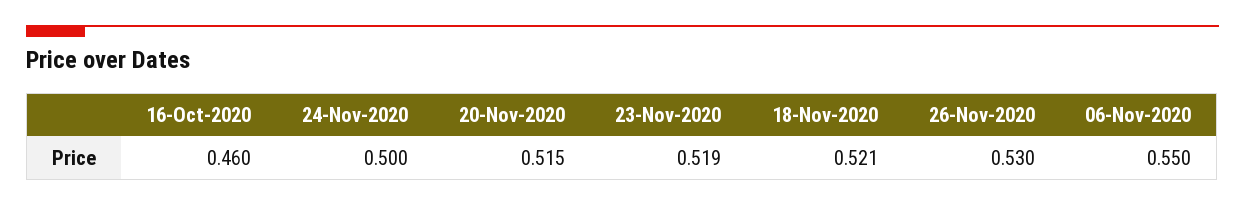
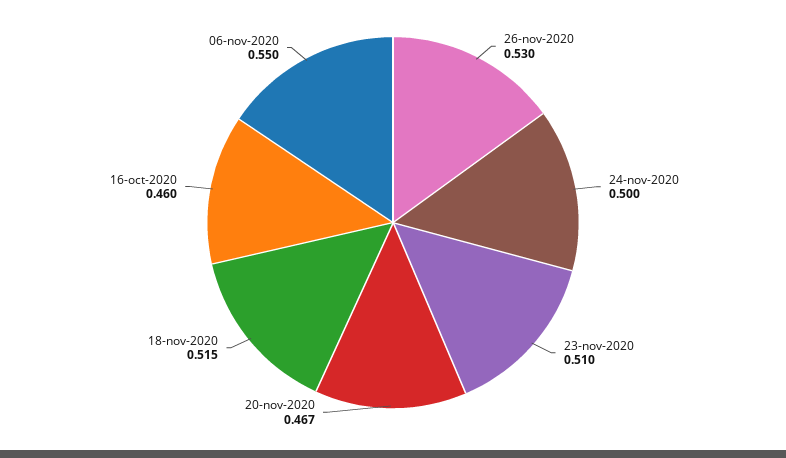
  {
    "16-Oct-2020": 0.46,
    "24-Nov-2020": 0.5,
-   "20-Nov-2020": 0.515,
+   "20-Nov-2020": 0.467,
-   "23-Nov-2020": 0.519,
+   "23-Nov-2020": 0.51,
-   "18-Nov-2020": 0.521,
+   "18-Nov-2020": 0.515,
    "26-Nov-2020": 0.53,
    "06-Nov-2020": 0.55
  }

